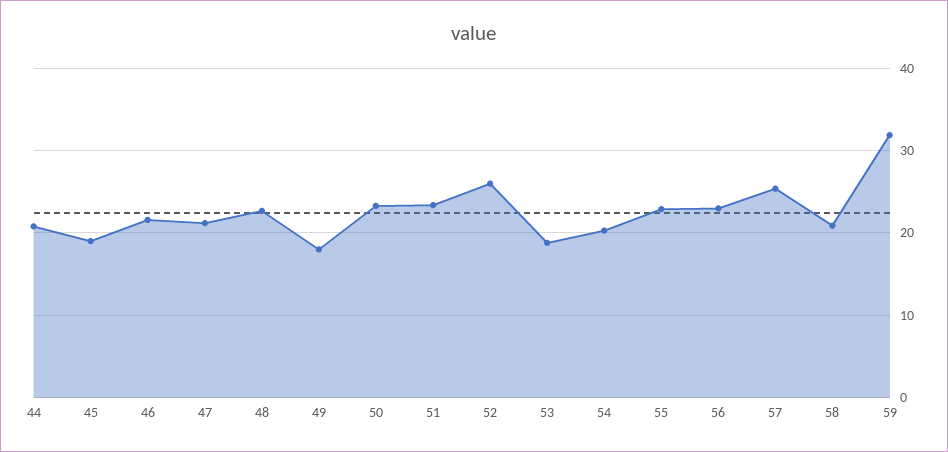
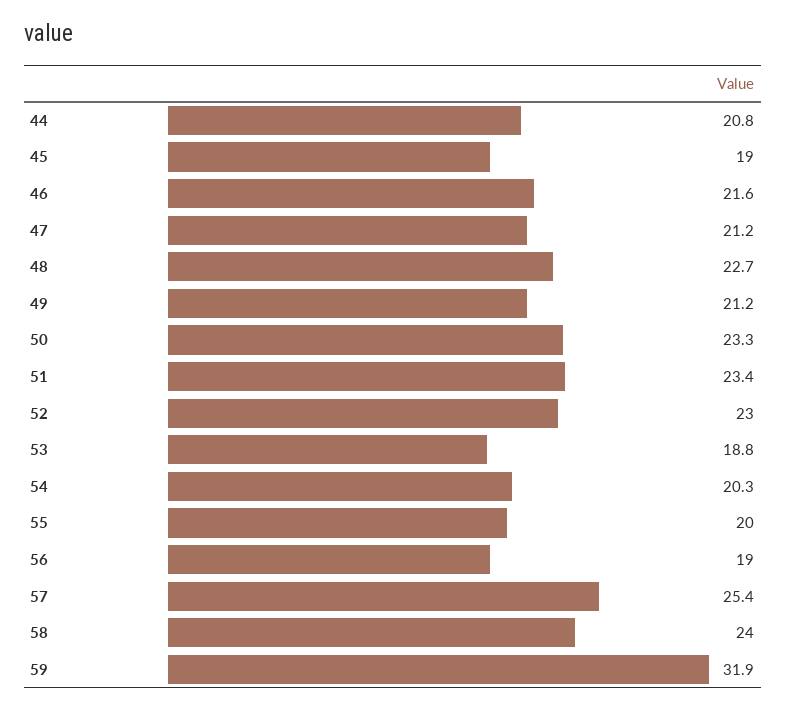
  {
    "44": 20.8,
    "45": 19,
    "46": 21.6,
    "47": 21.2,
    "48": 22.7,
-   "49": 18,
+   "49": 21.2,
    "50": 23.3,
    "51": 23.4,
-   "52": 26,
+   "52": 23,
    "53": 18.8,
    "54": 20.3,
-   "55": 23,
+   "55": 20,
-   "56": 23,
+   "56": 19,
    "57": 25.4,
-   "58": 21,
+   "58": 24,
    "59": 31.9
  }

